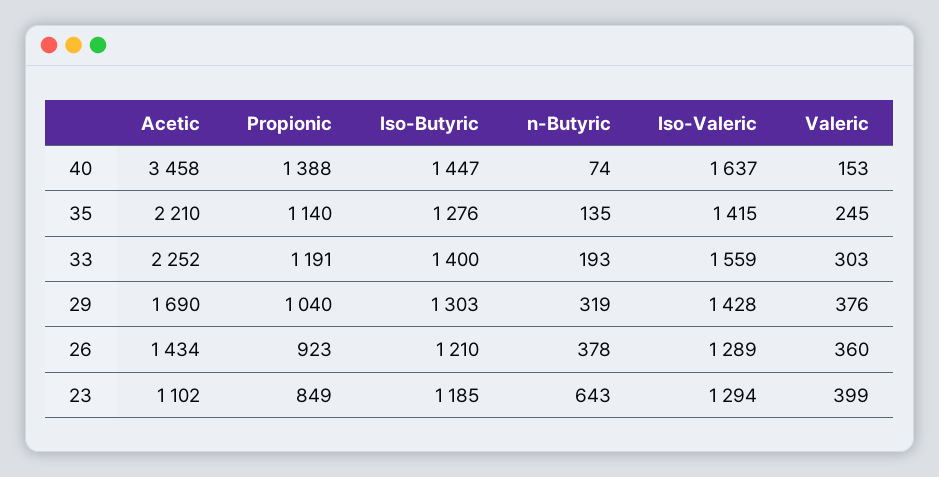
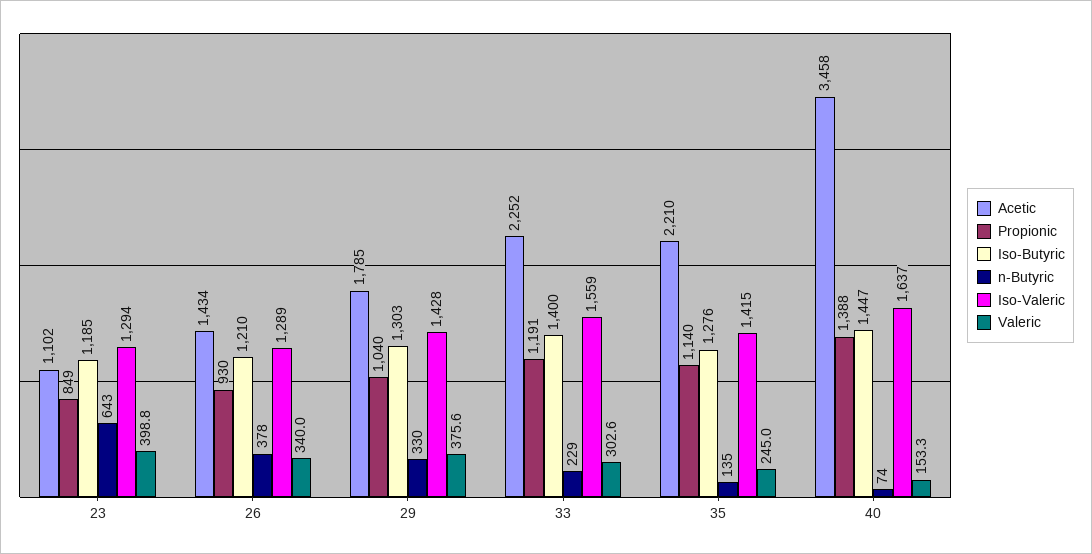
  {
    "Acetic": {
      "40": 3458,
      "35": 2210,
      "33": 2252,
-     "29": 1690,
+     "29": 1785,
      "26": 1434,
      "23": 1102
    },
    "Propionic": {
      "40": 1388,
      "35": 1140,
      "33": 1191,
      "29": 1040,
-     "26": 923,
+     "26": 930,
      "23": 849
    },
    "Iso-Butyric": {
      "40": 1447,
      "35": 1276,
      "33": 1400,
      "29": 1303,
      "26": 1210,
      "23": 1185
    },
    "n-Butyric": {
      "40": 74,
      "35": 135,
-     "33": 193,
+     "33": 229,
-     "29": 319,
+     "29": 330,
      "26": 378,
      "23": 643
    },
    "Iso-Valeric": {
      "40": 1637,
      "35": 1415,
      "33": 1559,
      "29": 1428,
      "26": 1289,
      "23": 1294
    },
    "Valeric": {
      "40": 153.3,
      "35": 245,
      "33": 302.6,
      "29": 375.6,
-     "26": 360,
+     "26": 340,
      "23": 398.8
    }
  }

